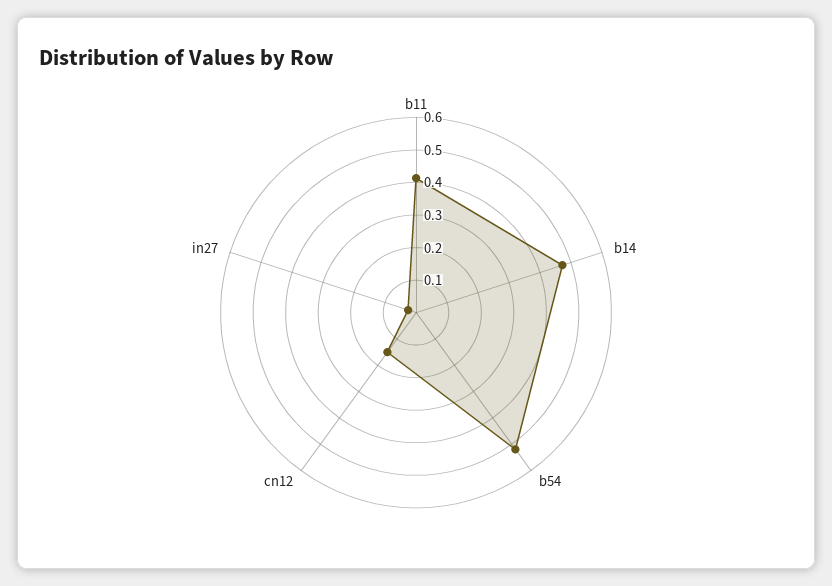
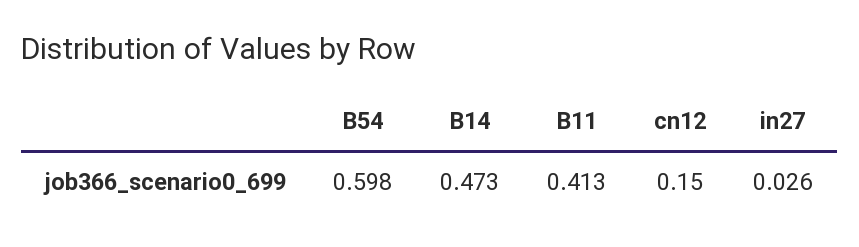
  {
    "b11": 0.413,
    "b14": 0.473,
-   "b54": 0.525,
+   "b54": 0.598,
    "cn12": 0.15,
    "in27": 0.026
  }

